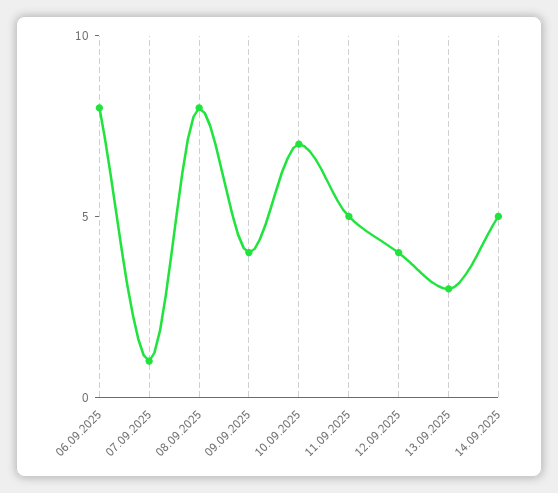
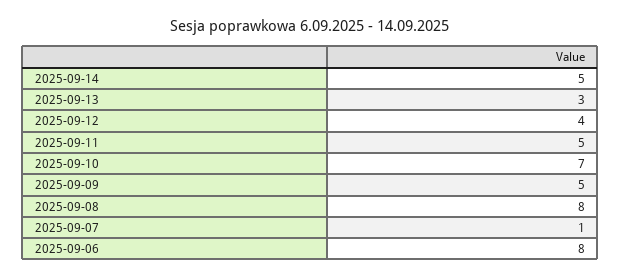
  {
    "06.09.2025": 8,
    "07.09.2025": 1,
    "08.09.2025": 8,
-   "09.09.2025": 4,
+   "09.09.2025": 5,
    "10.09.2025": 7,
    "11.09.2025": 5,
    "12.09.2025": 4,
    "13.09.2025": 3,
    "14.09.2025": 5
  }

